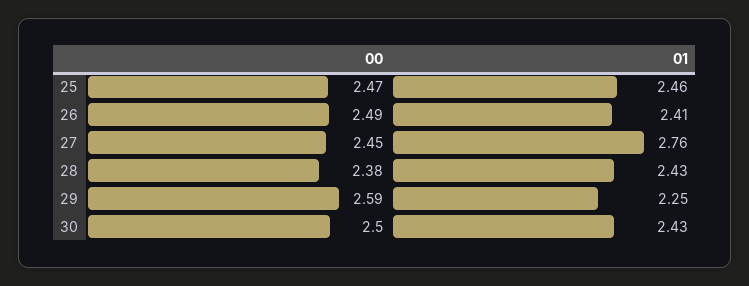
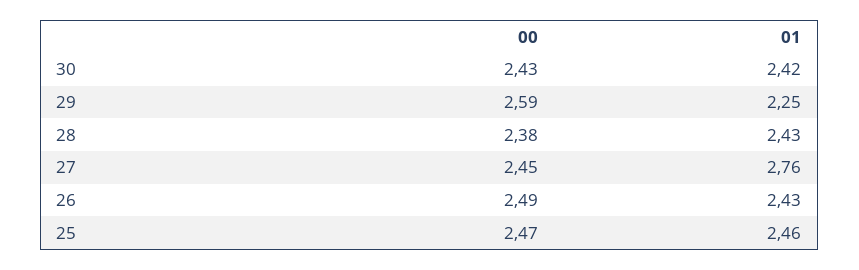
  {
    "00": {
      "25": 2.47,
      "26": 2.49,
      "27": 2.45,
      "28": 2.38,
      "29": 2.59,
-     "30": 2.5
+     "30": 2.43
    },
    "01": {
      "25": 2.46,
-     "26": 2.41,
+     "26": 2.43,
      "27": 2.76,
      "28": 2.43,
      "29": 2.25,
-     "30": 2.43
+     "30": 2.42
    }
  }

